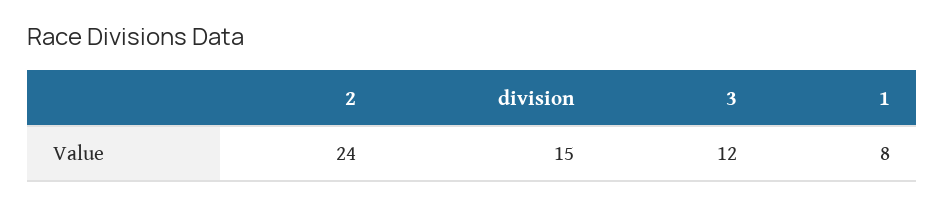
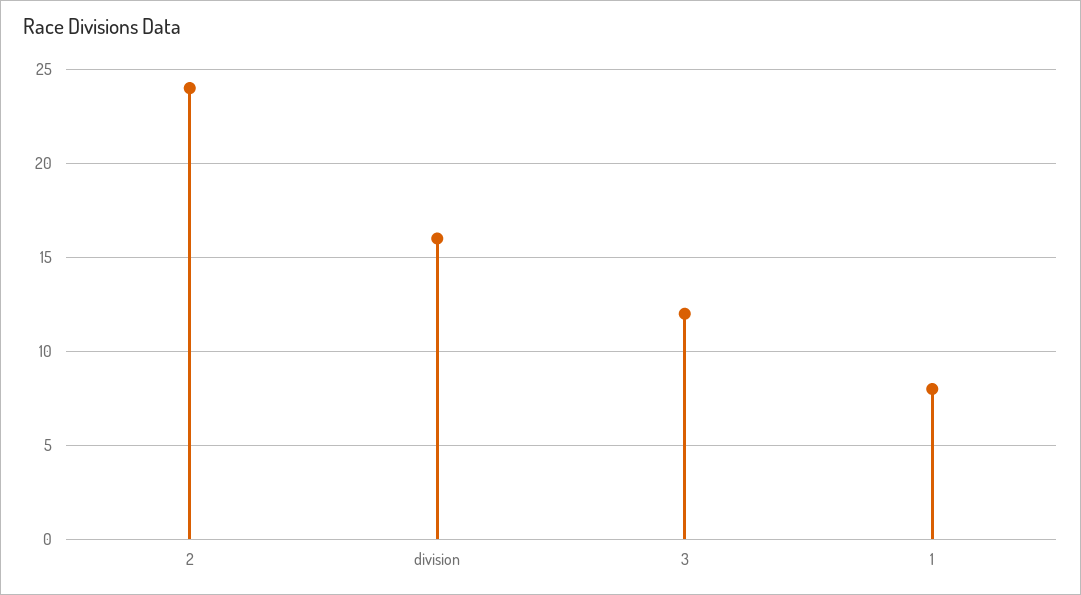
  {
    "2": 24,
-   "division": 15,
+   "division": 16,
    "3": 12,
    "1": 8
  }

